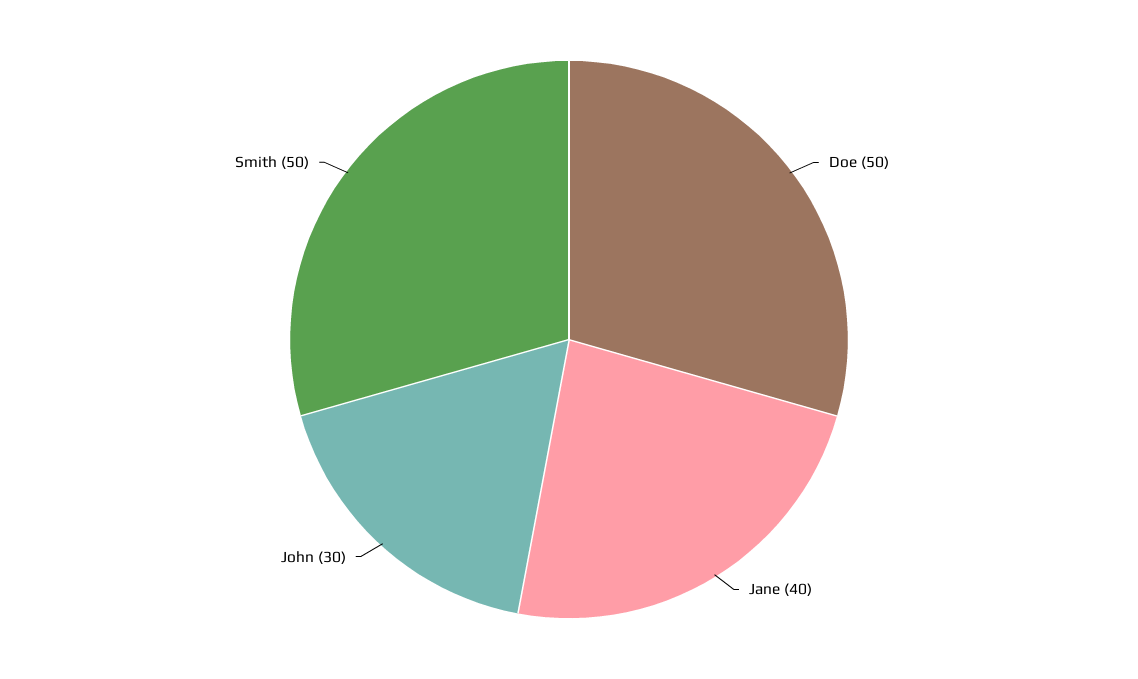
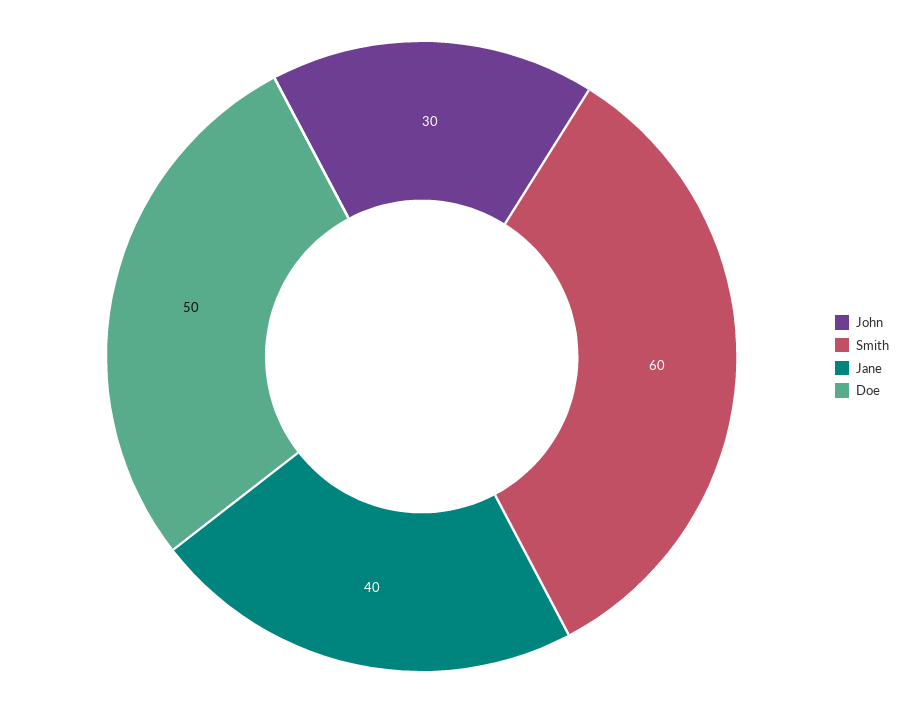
  {
    "Doe": 50,
    "Jane": 40,
    "John": 30,
-   "Smith": 50
+   "Smith": 60
  }

